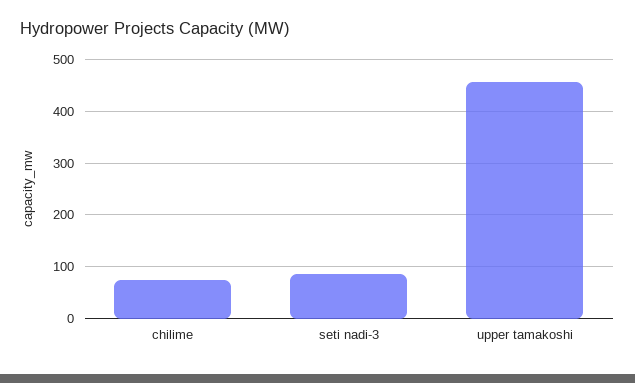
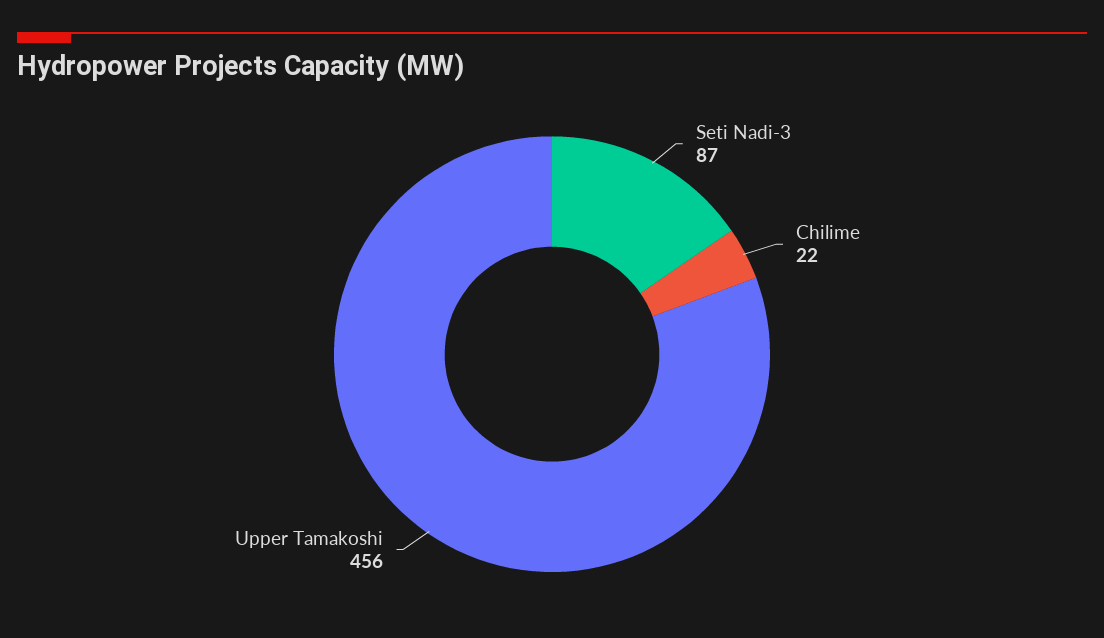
  {
-   "chilime": 80,
+   "chilime": 22,
    "seti nadi-3": 87,
    "upper tamakoshi": 456
  }

